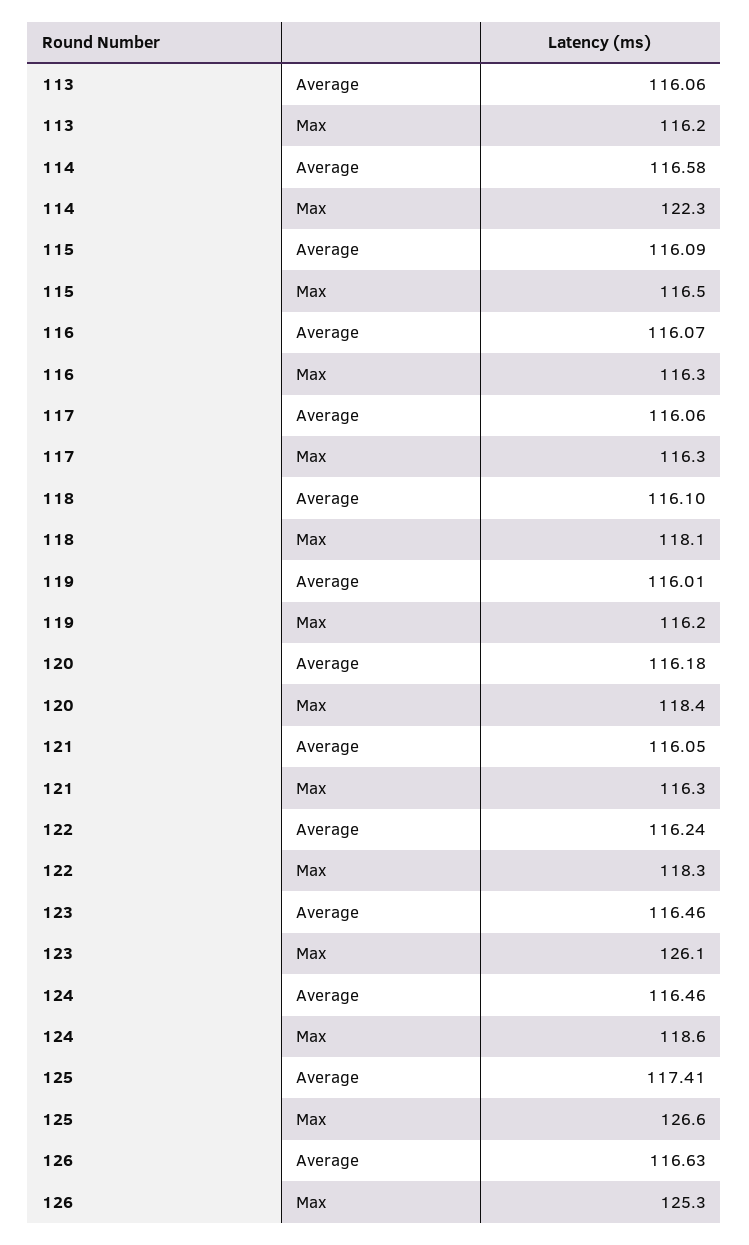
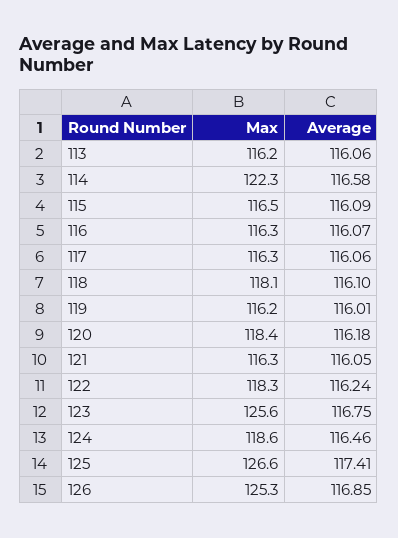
  {
    "113": {
      "Average": 116.06,
      "Max": 116.2
    },
    "114": {
      "Average": 116.58,
      "Max": 122.3
    },
    "115": {
      "Average": 116.09,
      "Max": 116.5
    },
    "116": {
      "Average": 116.07,
      "Max": 116.3
    },
    "117": {
      "Average": 116.06,
      "Max": 116.3
    },
    "118": {
      "Average": 116.1,
      "Max": 118.1
    },
    "119": {
      "Average": 116.01,
      "Max": 116.2
    },
    "120": {
      "Average": 116.18,
      "Max": 118.4
    },
    "121": {
      "Average": 116.05,
      "Max": 116.3
    },
    "122": {
      "Average": 116.24,
      "Max": 118.3
    },
    "123": {
-     "Average": 116.46,
+     "Average": 116.75,
-     "Max": 126.1
+     "Max": 125.6
    },
    "124": {
      "Average": 116.46,
      "Max": 118.6
    },
    "125": {
      "Average": 117.41,
      "Max": 126.6
    },
    "126": {
-     "Average": 116.63,
+     "Average": 116.85,
      "Max": 125.3
    }
  }

